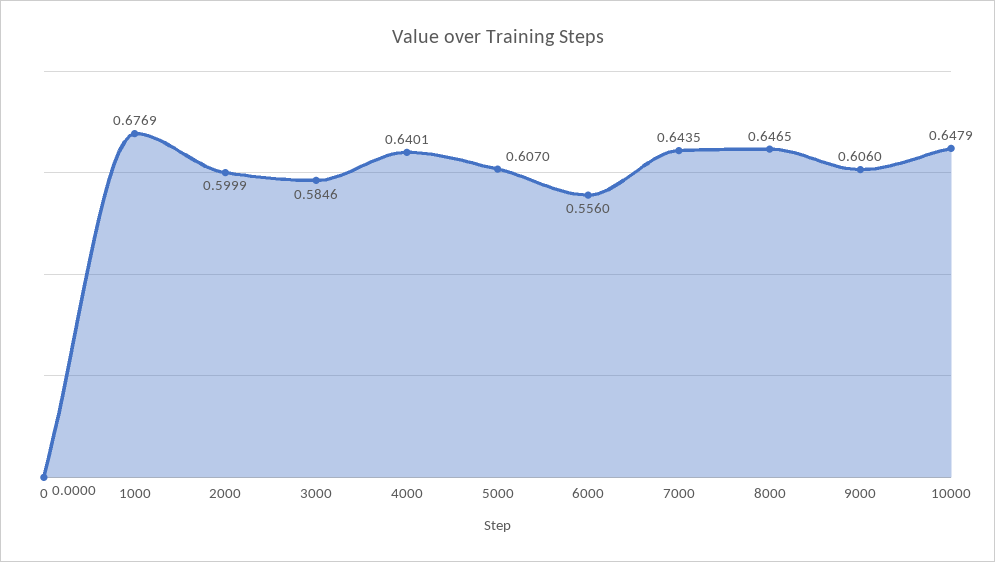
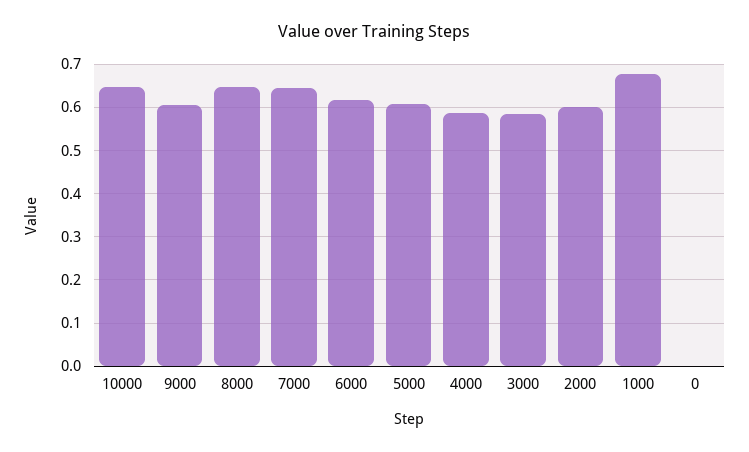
  {
    "0": 0,
    "1000": 0.6769,
    "2000": 0.5999,
    "3000": 0.5846,
-   "4000": 0.6401,
+   "4000": 0.58,
    "5000": 0.607,
-   "6000": 0.556,
+   "6000": 0.62,
    "7000": 0.6435,
    "8000": 0.6465,
    "9000": 0.606,
    "10000": 0.6479
  }

